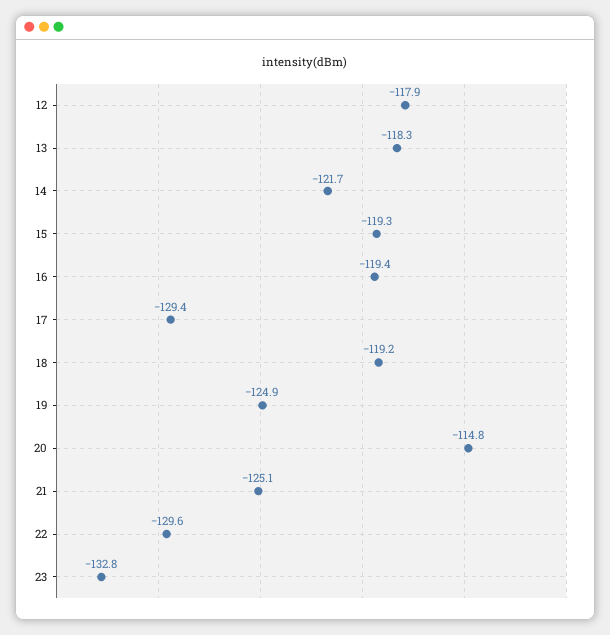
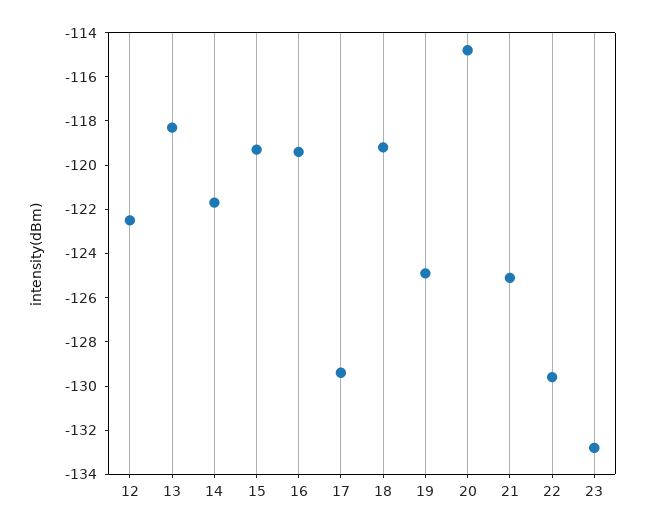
  {
-   "12": -117.9,
+   "12": -122.5,
    "13": -118.3,
    "14": -121.7,
    "15": -119.3,
    "16": -119.4,
    "17": -129.4,
    "18": -119.2,
    "19": -124.9,
    "20": -114.8,
    "21": -125.1,
    "22": -129.6,
    "23": -132.8
  }

